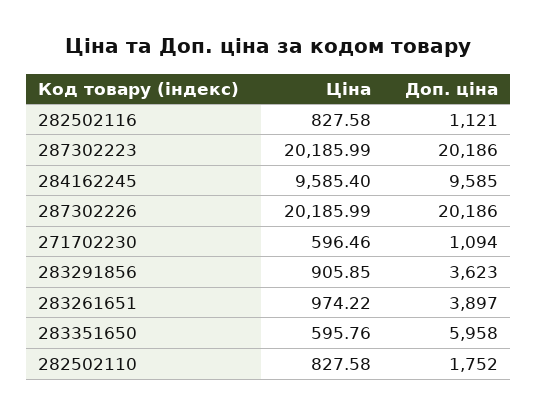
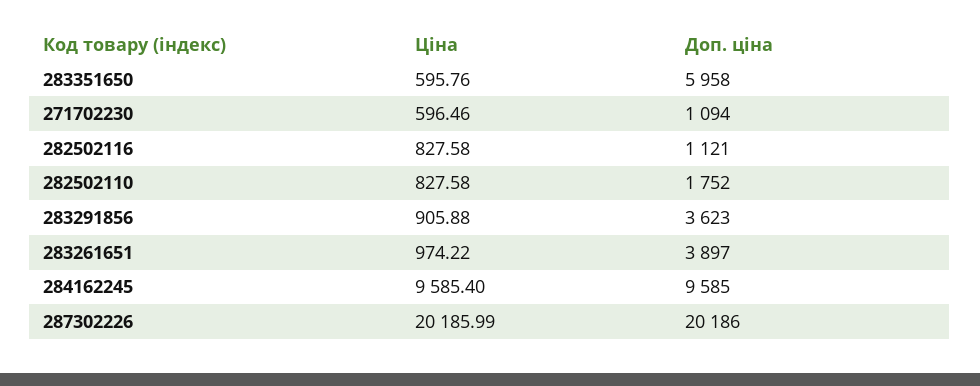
  {
    "Ціна": {
      "282502116": 827.58,
-     "287302223": 20185.99,
      "284162245": 9585.4,
      "287302226": 20185.99,
      "271702230": 596.46,
-     "283291856": 905.85,
+     "283291856": 905.88,
      "283261651": 974.22,
      "283351650": 595.76,
      "282502110": 827.58
    },
    "Доп. ціна": {
      "282502116": 1121,
-     "287302223": 20186,
      "284162245": 9585,
      "287302226": 20186,
      "271702230": 1094,
      "283291856": 3623,
      "283261651": 3897,
      "283351650": 5958,
      "282502110": 1752
    }
  }

